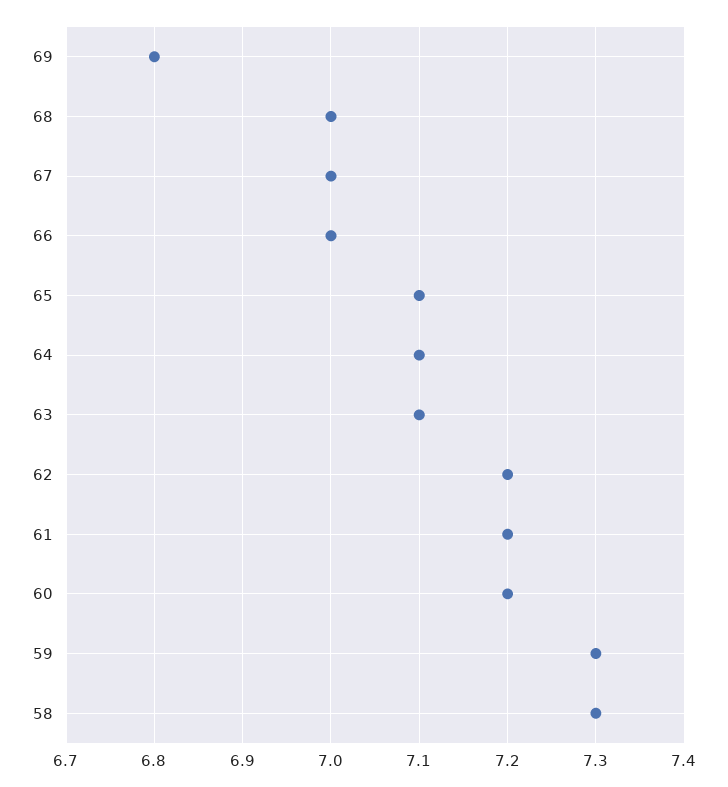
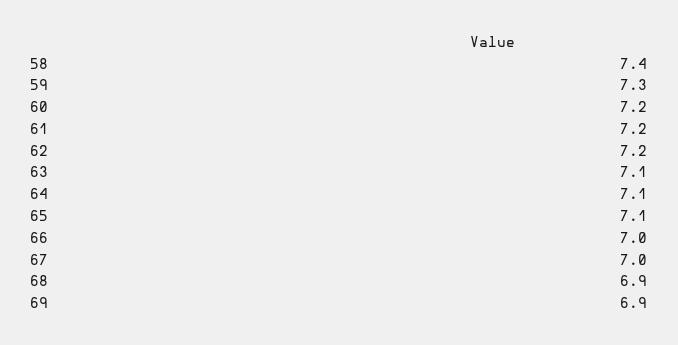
  {
-   "69": 6.8,
+   "69": 6.9,
-   "68": 7,
+   "68": 6.9,
    "67": 7,
    "66": 7,
    "65": 7.1,
    "64": 7.1,
    "63": 7.1,
    "62": 7.2,
    "61": 7.2,
    "60": 7.2,
    "59": 7.3,
-   "58": 7.3
+   "58": 7.4
  }

